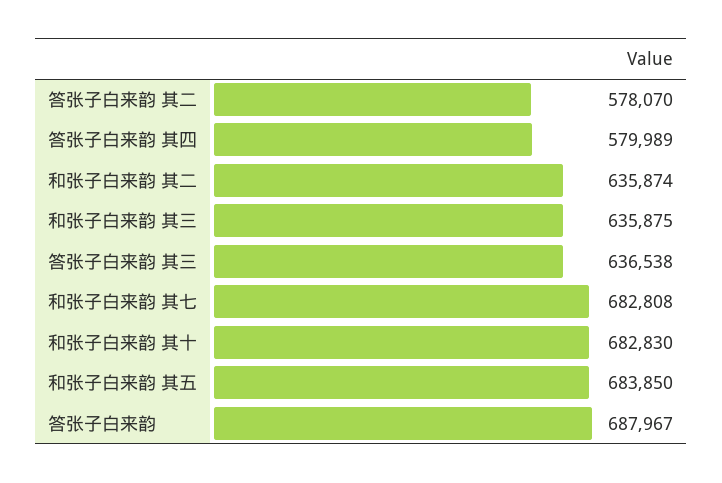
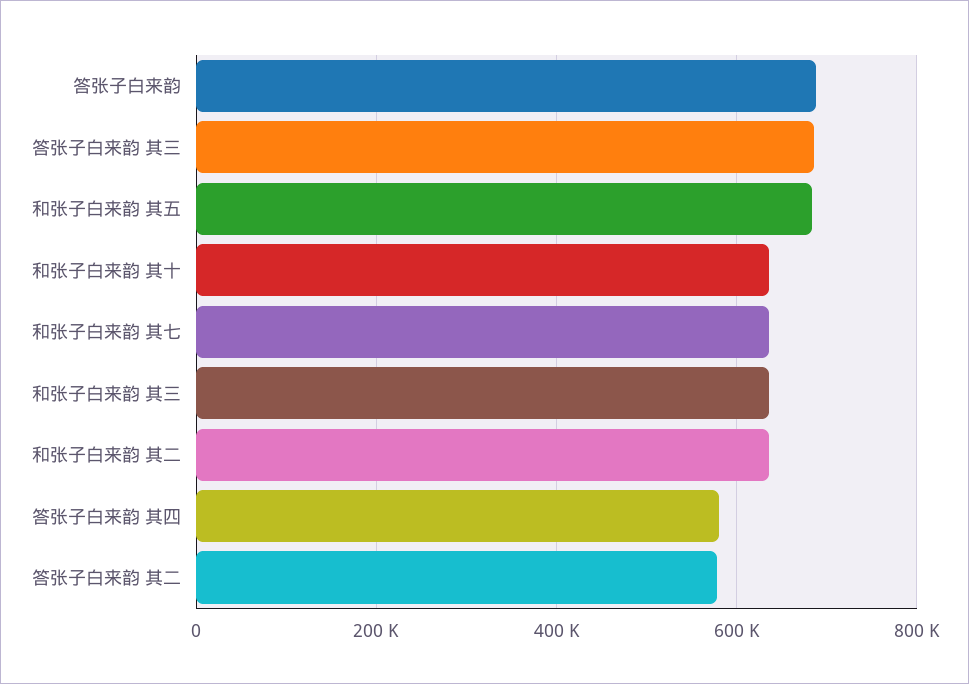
  {
    "答张子白来韵 其二": 578070,
    "答张子白来韵 其四": 579989,
    "和张子白来韵 其二": 635874,
    "和张子白来韵 其三": 635875,
-   "答张子白来韵 其三": 636538,
+   "答张子白来韵 其三": 680000,
-   "和张子白来韵 其七": 682808,
+   "和张子白来韵 其七": 640000,
-   "和张子白来韵 其十": 682830,
+   "和张子白来韵 其十": 640000,
    "和张子白来韵 其五": 683850,
    "答张子白来韵": 687967
  }

